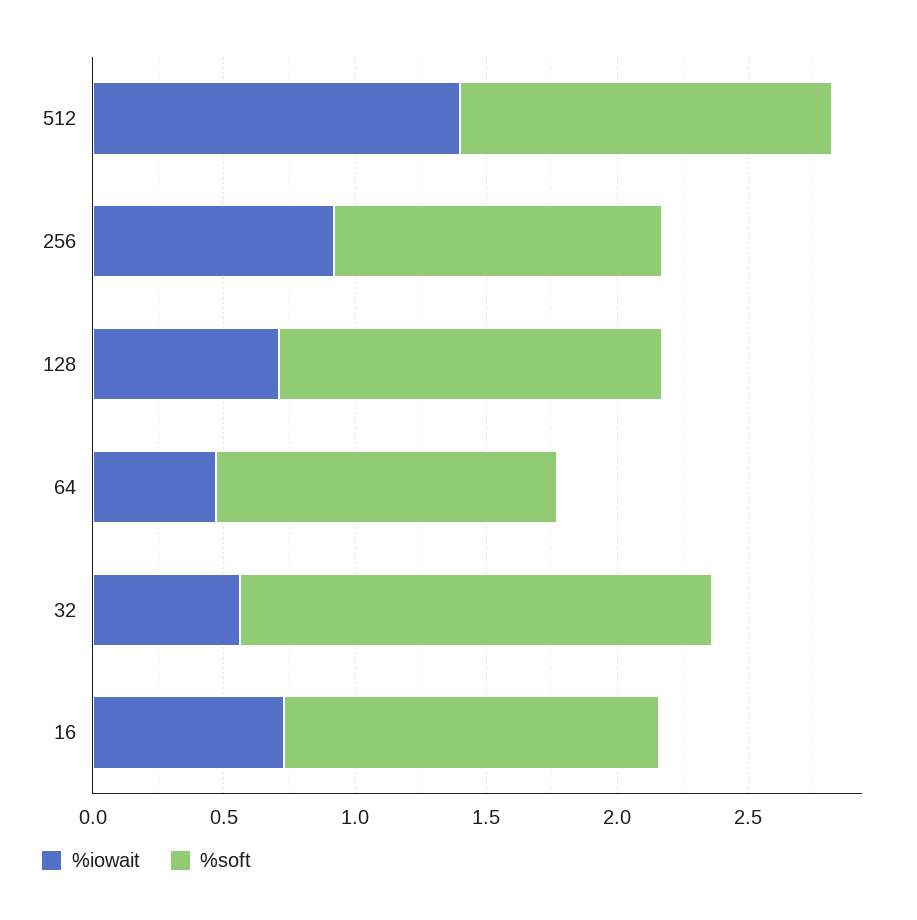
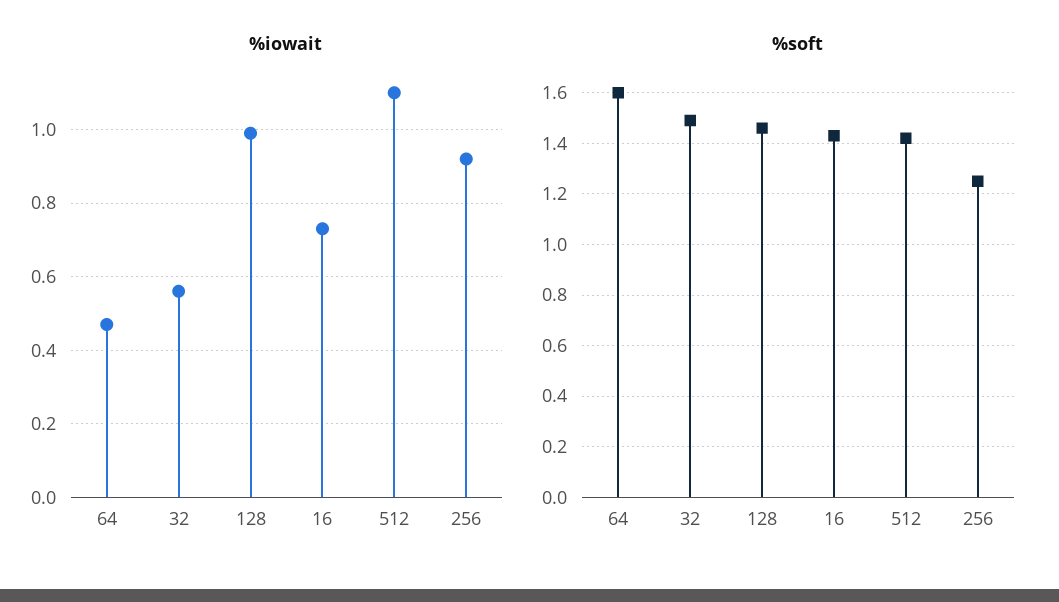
  {
    "%iowait": {
-     "512": 1.4,
+     "512": 1.1,
      "256": 0.9,
-     "128": 0.7,
+     "128": 1,
      "64": 0.45,
      "32": 0.55,
      "16": 0.75
    },
    "%soft": {
      "512": 1.4,
      "256": 1.25,
      "128": 1.45,
-     "64": 1.3,
+     "64": 1.6,
-     "32": 1.8,
+     "32": 1.5,
      "16": 1.45
    }
  }

